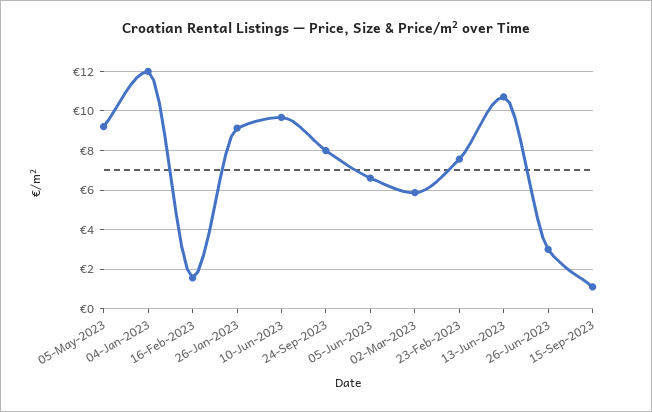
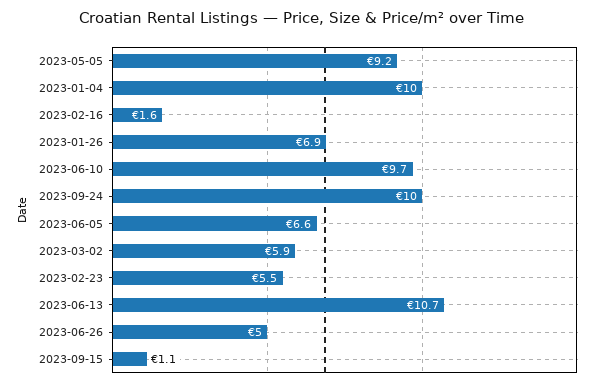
  {
    "05-May-2023": 9.2,
-   "04-Jan-2023": 12,
+   "04-Jan-2023": 10,
    "16-Feb-2023": 1.6,
-   "26-Jan-2023": 9,
+   "26-Jan-2023": 6.9,
    "10-Jun-2023": 9.7,
-   "24-Sep-2023": 8,
+   "24-Sep-2023": 10,
    "05-Jun-2023": 6.6,
    "02-Mar-2023": 5.9,
-   "23-Feb-2023": 7.5,
+   "23-Feb-2023": 5.5,
    "13-Jun-2023": 10.7,
-   "26-Jun-2023": 3,
+   "26-Jun-2023": 5,
    "15-Sep-2023": 1.1
  }

